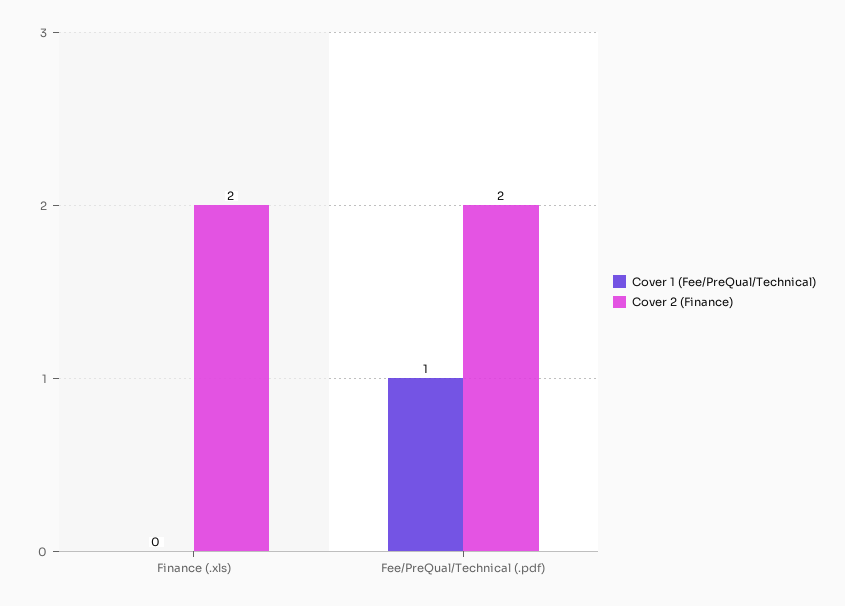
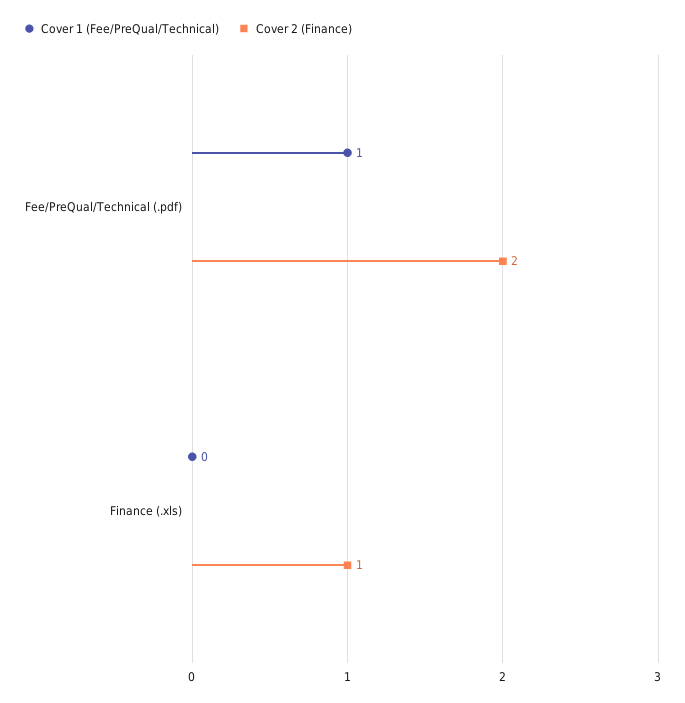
  {
    "Cover 1 (Fee/PreQual/Technical)": {
      "Finance (.xls)": 0,
      "Fee/PreQual/Technical (.pdf)": 1
    },
    "Cover 2 (Finance)": {
-     "Finance (.xls)": 2,
+     "Finance (.xls)": 1,
      "Fee/PreQual/Technical (.pdf)": 2
    }
  }

